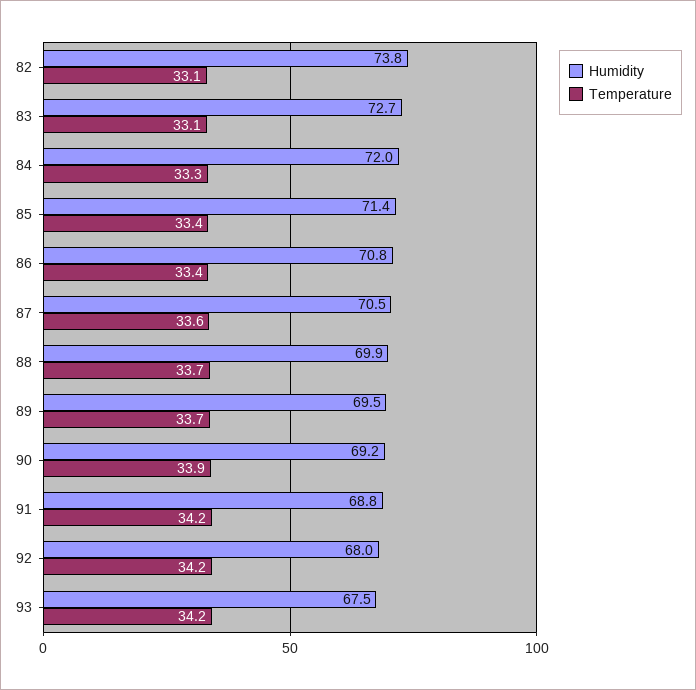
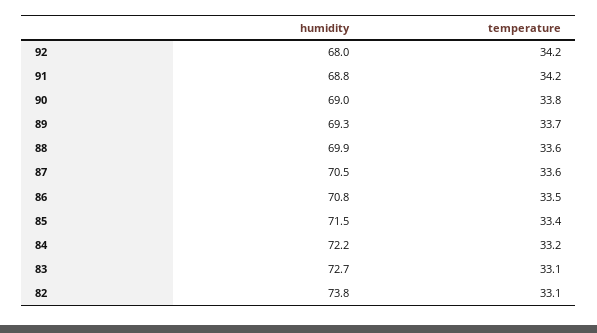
  {
    "Humidity": {
      "82": 73.8,
      "83": 72.7,
-     "84": 72,
+     "84": 72.2,
-     "85": 71.4,
+     "85": 71.5,
      "86": 70.8,
      "87": 70.5,
      "88": 69.9,
-     "89": 69.5,
+     "89": 69.3,
-     "90": 69.2,
+     "90": 69,
      "91": 68.8,
-     "92": 68,
+     "92": 68
-     "93": 67.5
    },
    "Temperature": {
      "82": 33.1,
      "83": 33.1,
-     "84": 33.3,
+     "84": 33.2,
      "85": 33.4,
-     "86": 33.4,
+     "86": 33.5,
      "87": 33.6,
-     "88": 33.7,
+     "88": 33.6,
      "89": 33.7,
-     "90": 33.9,
+     "90": 33.8,
      "91": 34.2,
-     "92": 34.2,
+     "92": 34.2
-     "93": 34.2
    }
  }

